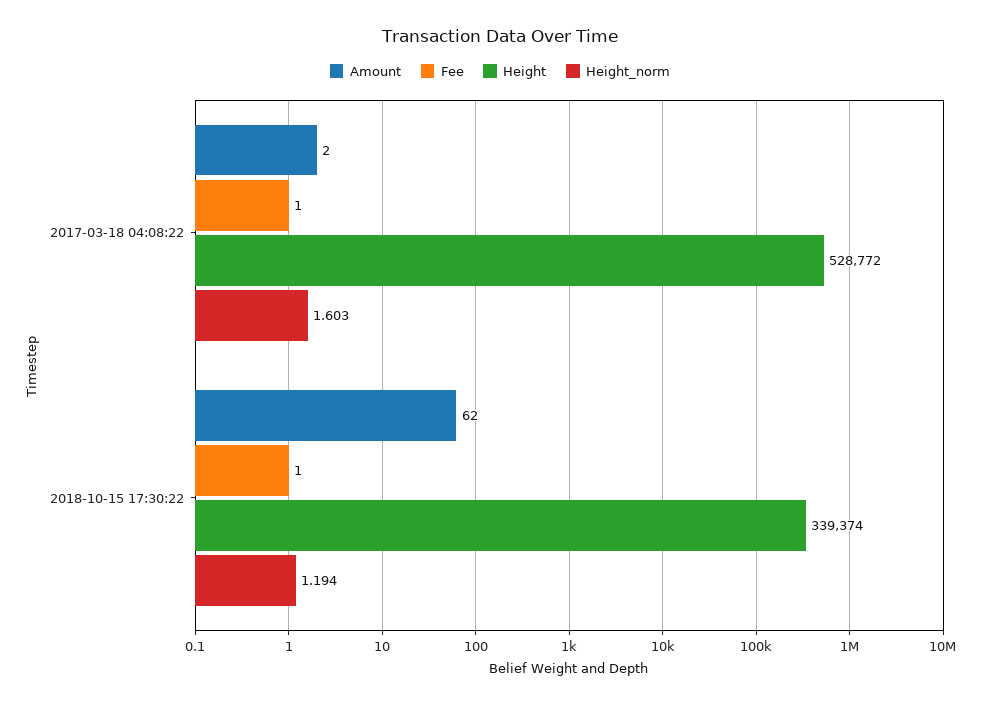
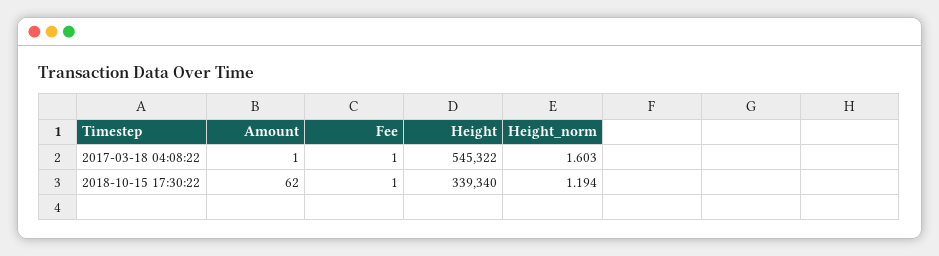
  {
    "Amount": {
-     "2017-03-18 04:08:22": 2,
+     "2017-03-18 04:08:22": 1,
      "2018-10-15 17:30:22": 62
    },
    "Fee": {
      "2017-03-18 04:08:22": 1,
      "2018-10-15 17:30:22": 1
    },
    "Height": {
-     "2017-03-18 04:08:22": 528772,
+     "2017-03-18 04:08:22": 545322,
-     "2018-10-15 17:30:22": 339374
+     "2018-10-15 17:30:22": 339340
    },
    "Height_norm": {
      "2017-03-18 04:08:22": 1.603,
      "2018-10-15 17:30:22": 1.194
    }
  }

